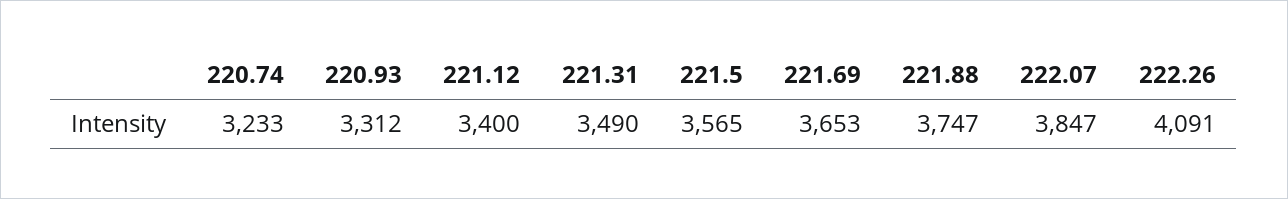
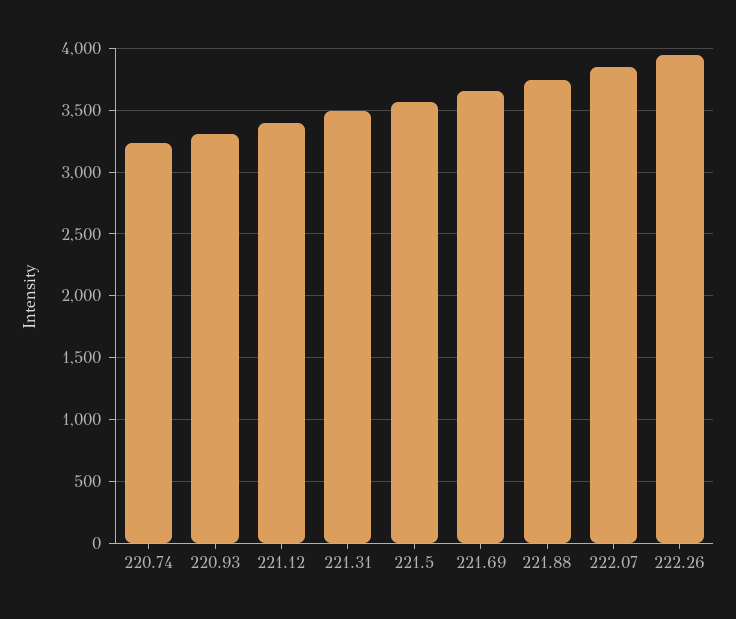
  {
    "220.74": 3233,
    "220.93": 3312,
    "221.12": 3400,
    "221.31": 3490,
    "221.5": 3565,
    "221.69": 3653,
    "221.88": 3747,
    "222.07": 3847,
-   "222.26": 4091
+   "222.26": 3950
  }

